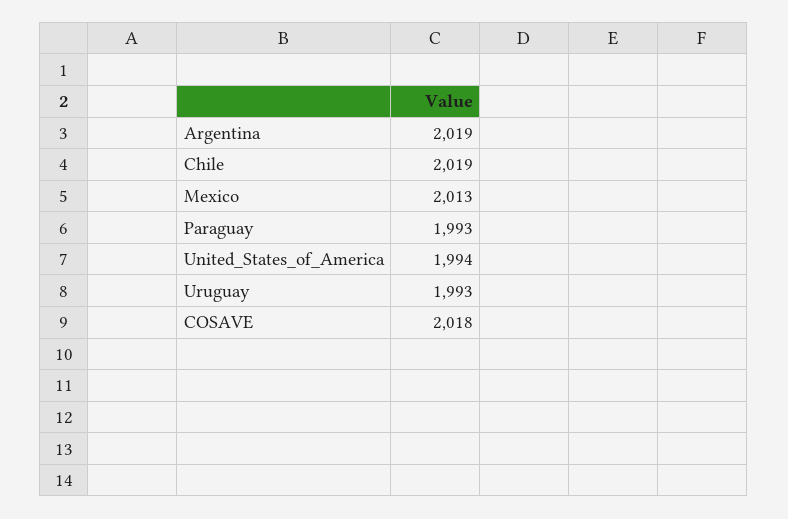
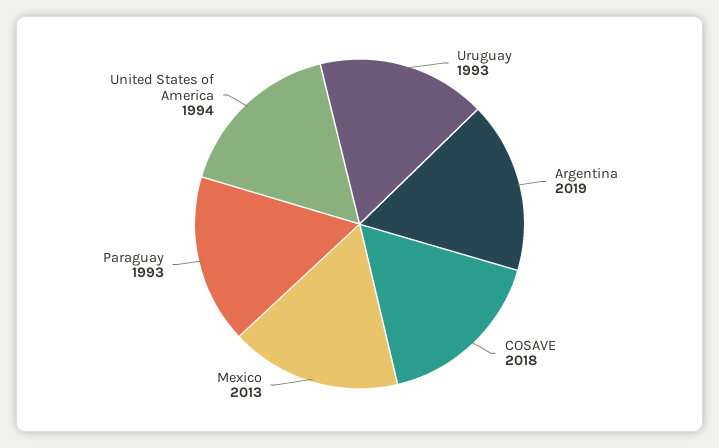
  {
    "Argentina": 2019,
-   "Chile": 2019,
    "Mexico": 2013,
    "Paraguay": 1993,
    "United_States_of_America": 1994,
    "Uruguay": 1993,
    "COSAVE": 2018
  }

